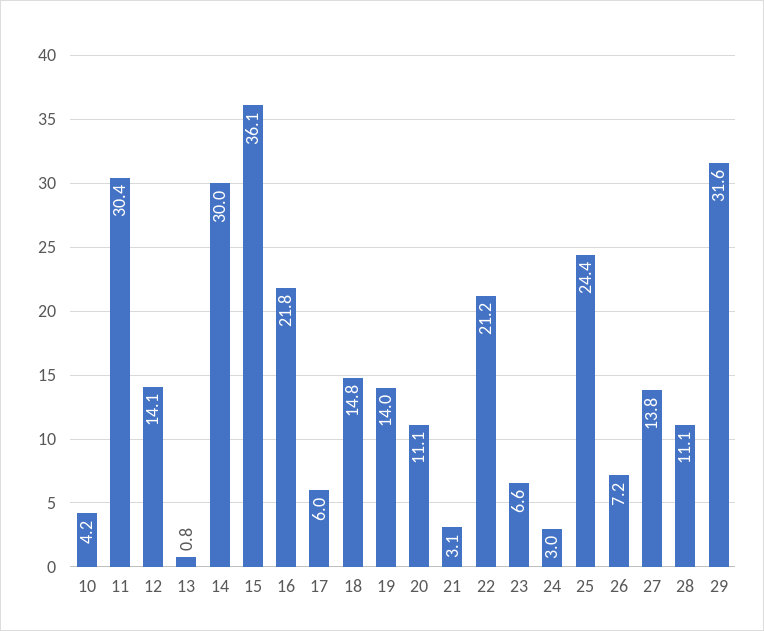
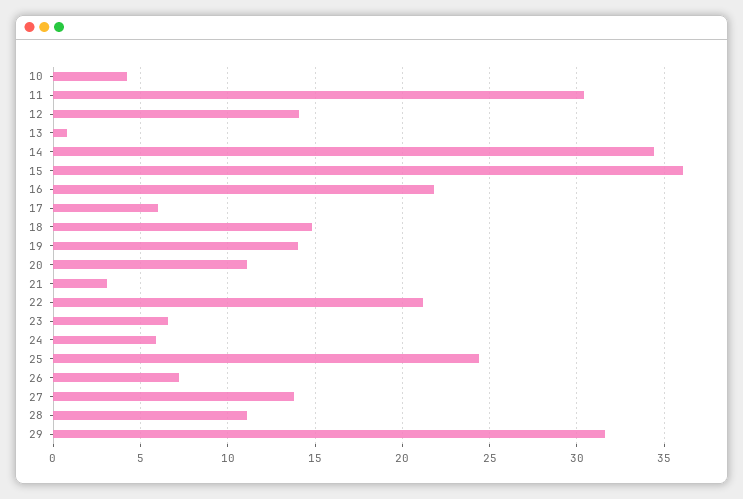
  {
    "10": 4.2,
    "11": 30.4,
    "12": 14.1,
    "13": 0.8,
-   "14": 30,
+   "14": 34.5,
    "15": 36.1,
    "16": 21.8,
    "17": 6,
    "18": 14.8,
    "19": 14,
    "20": 11.1,
    "21": 3.1,
    "22": 21.2,
    "23": 6.6,
-   "24": 3,
+   "24": 6,
    "25": 24.4,
    "26": 7.2,
    "27": 13.8,
    "28": 11.1,
    "29": 31.6
  }

